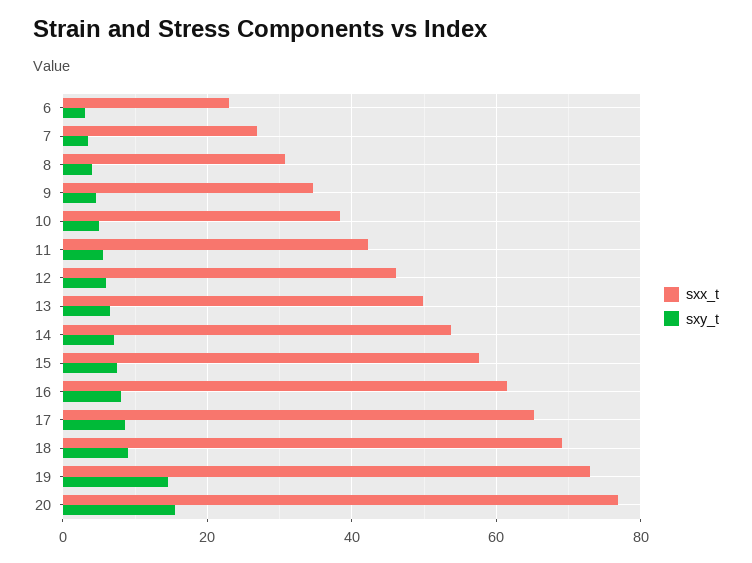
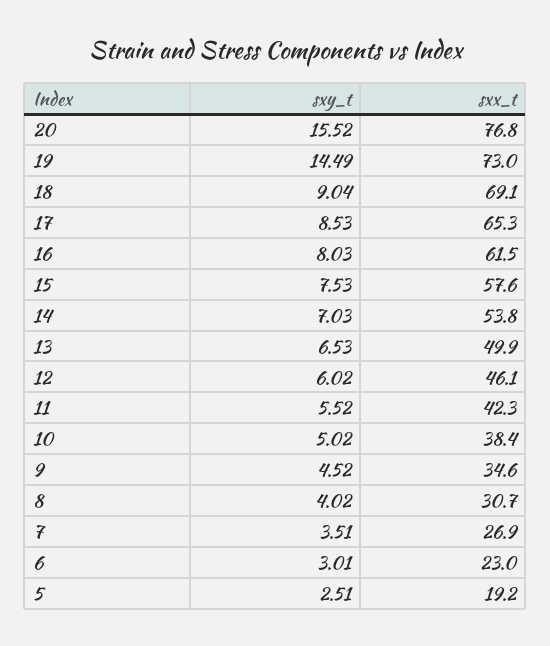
  {
    "sxx_t": {
      "6": 23,
      "7": 26.9,
      "8": 30.7,
      "9": 34.6,
      "10": 38.4,
      "11": 42.3,
      "12": 46.1,
      "13": 49.9,
      "14": 53.8,
      "15": 57.6,
      "16": 61.5,
      "17": 65.3,
      "18": 69.1,
      "19": 73,
-     "20": 76.8
+     "20": 76.8,
+     "5": 19.2
    },
    "sxy_t": {
      "6": 3.01,
      "7": 3.51,
      "8": 4.02,
      "9": 4.52,
      "10": 5.02,
      "11": 5.52,
      "12": 6.02,
      "13": 6.53,
      "14": 7.03,
      "15": 7.53,
      "16": 8.03,
      "17": 8.53,
      "18": 9.04,
      "19": 14.49,
-     "20": 15.52
+     "20": 15.52,
+     "5": 2.51
    }
  }

